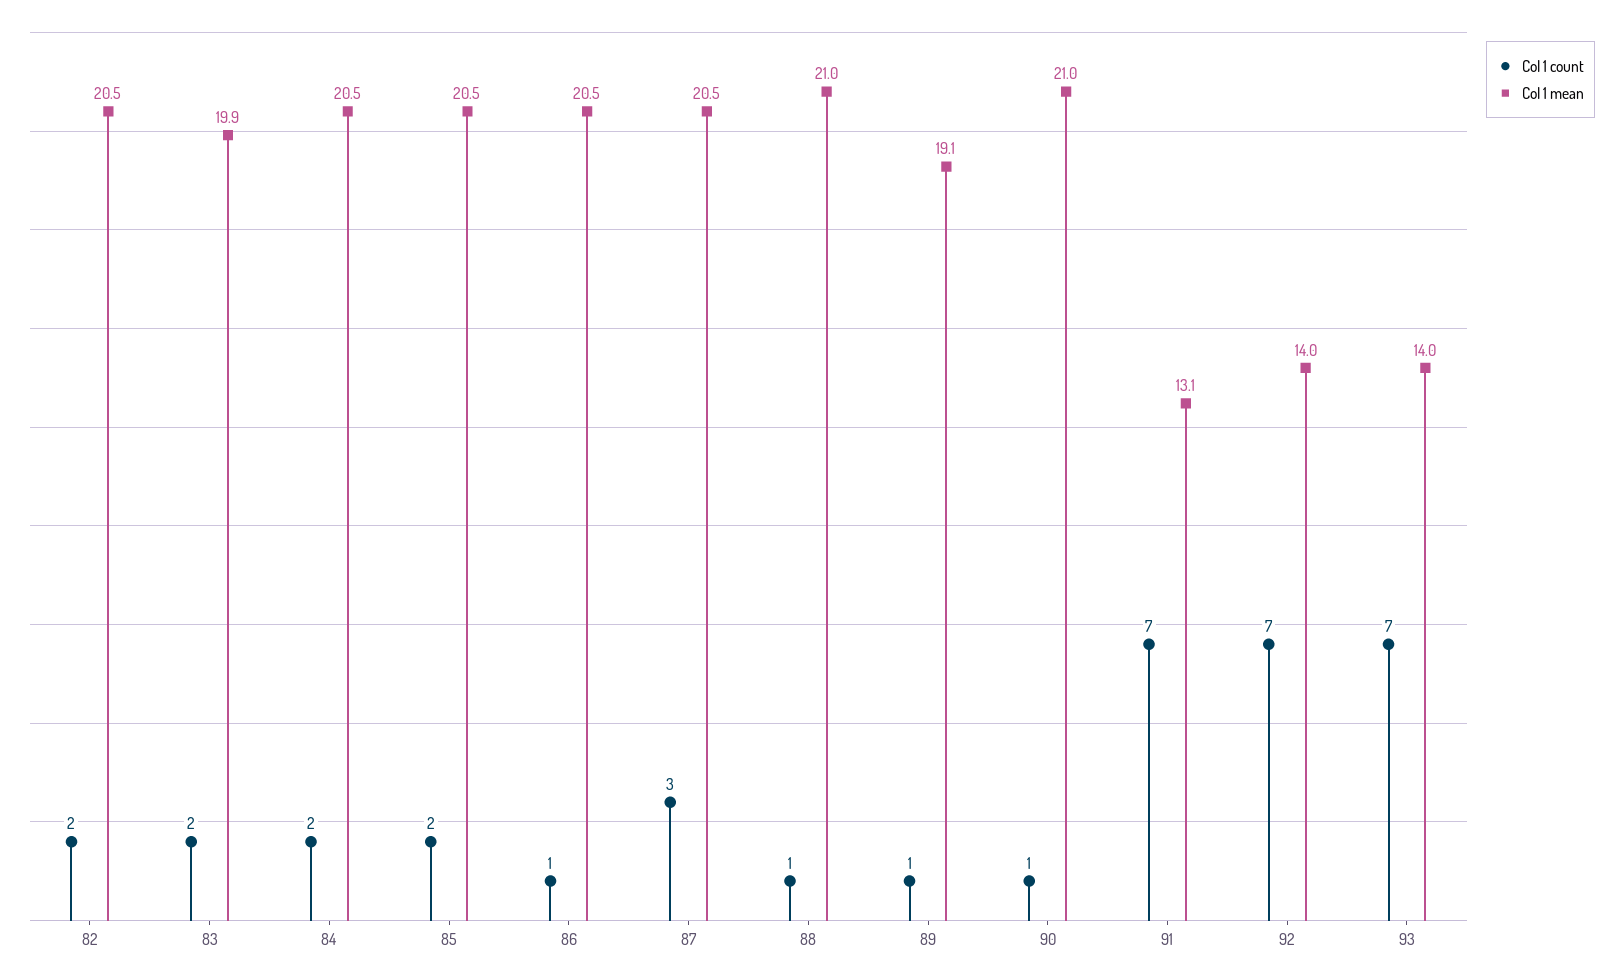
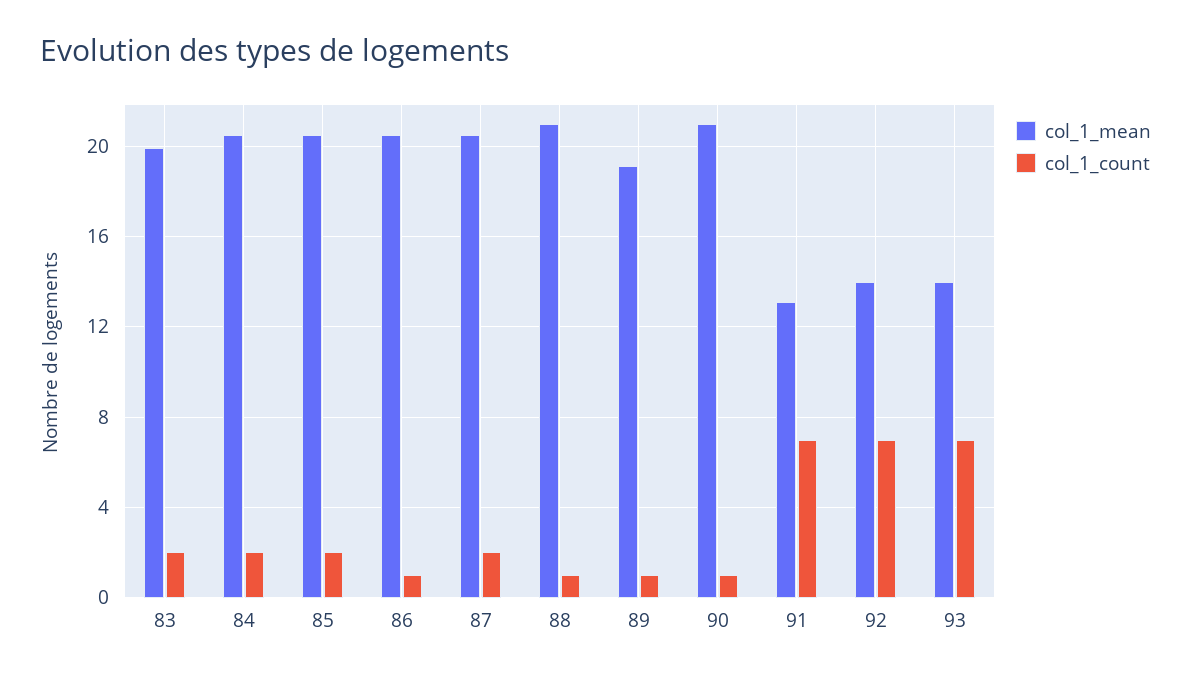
  {
    "Col 1 count": {
-     "82": 2,
      "83": 2,
      "84": 2,
      "85": 2,
      "86": 1,
-     "87": 3,
+     "87": 2,
      "88": 1,
      "89": 1,
      "90": 1,
      "91": 7,
      "92": 7,
      "93": 7
    },
    "Col 1 mean": {
-     "82": 20.5,
      "83": 19.9,
      "84": 20.5,
      "85": 20.5,
      "86": 20.5,
      "87": 20.5,
      "88": 21,
      "89": 19.1,
      "90": 21,
      "91": 13.1,
      "92": 14,
      "93": 14
    }
  }

